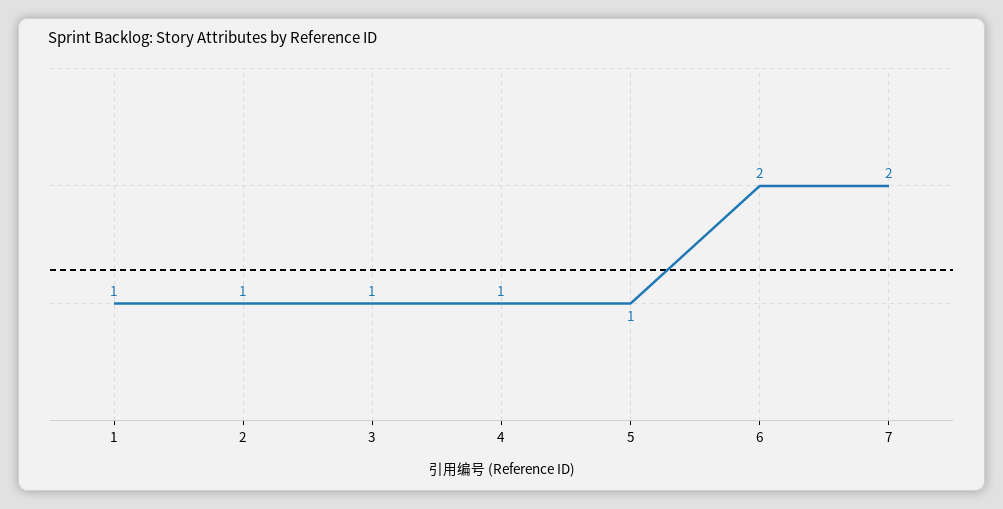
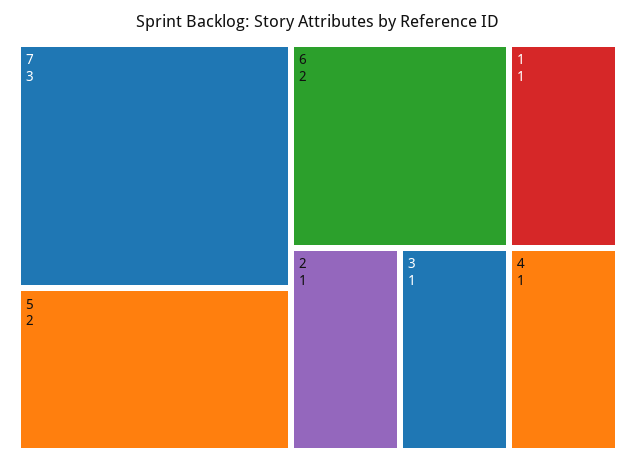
  {
    "1": 1,
    "2": 1,
    "3": 1,
    "4": 1,
-   "5": 1,
+   "5": 2,
    "6": 2,
-   "7": 2
+   "7": 3
  }

